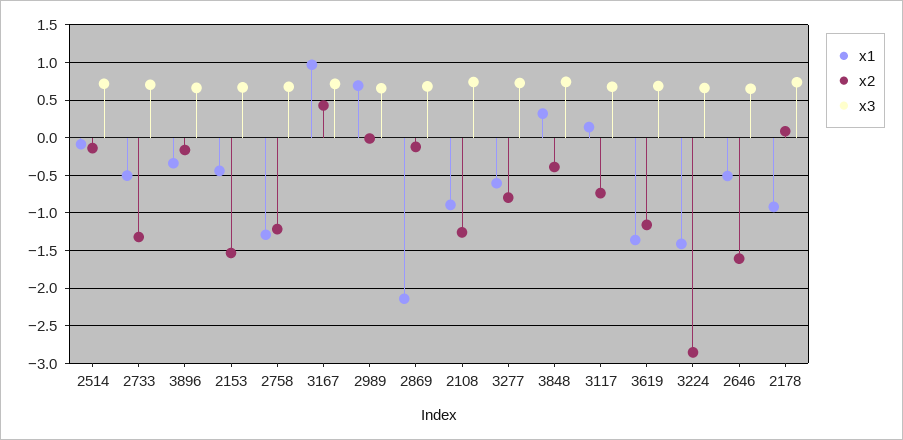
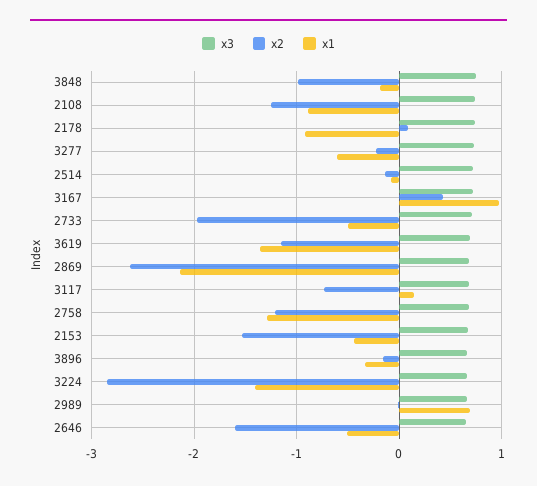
  {
    "x1": {
      "2514": -0.1,
      "2733": -0.5,
      "3896": -0.3,
      "2153": -0.4,
      "2758": -1.3,
      "3167": 1,
      "2989": 0.7,
      "2869": -2.1,
      "2108": -0.9,
      "3277": -0.6,
-     "3848": 0.3,
+     "3848": -0.2,
      "3117": 0.1,
      "3619": -1.4,
      "3224": -1.4,
      "2646": -0.5,
      "2178": -0.9
    },
    "x2": {
      "2514": -0.1,
-     "2733": -1.3,
+     "2733": -2,
      "3896": -0.2,
      "2153": -1.5,
      "2758": -1.2,
      "3167": 0.4,
      "2989": 0,
-     "2869": -0.1,
+     "2869": -2.6,
      "2108": -1.3,
-     "3277": -0.8,
+     "3277": -0.2,
-     "3848": -0.4,
+     "3848": -1,
      "3117": -0.7,
      "3619": -1.2,
      "3224": -2.9,
      "2646": -1.6,
      "2178": 0.1
    },
    "x3": {
      "2514": 0.7,
      "2733": 0.7,
      "3896": 0.7,
      "2153": 0.7,
      "2758": 0.7,
      "3167": 0.7,
      "2989": 0.7,
      "2869": 0.7,
      "2108": 0.7,
      "3277": 0.7,
      "3848": 0.7,
      "3117": 0.7,
      "3619": 0.7,
      "3224": 0.7,
      "2646": 0.7,
      "2178": 0.7
    }
  }

